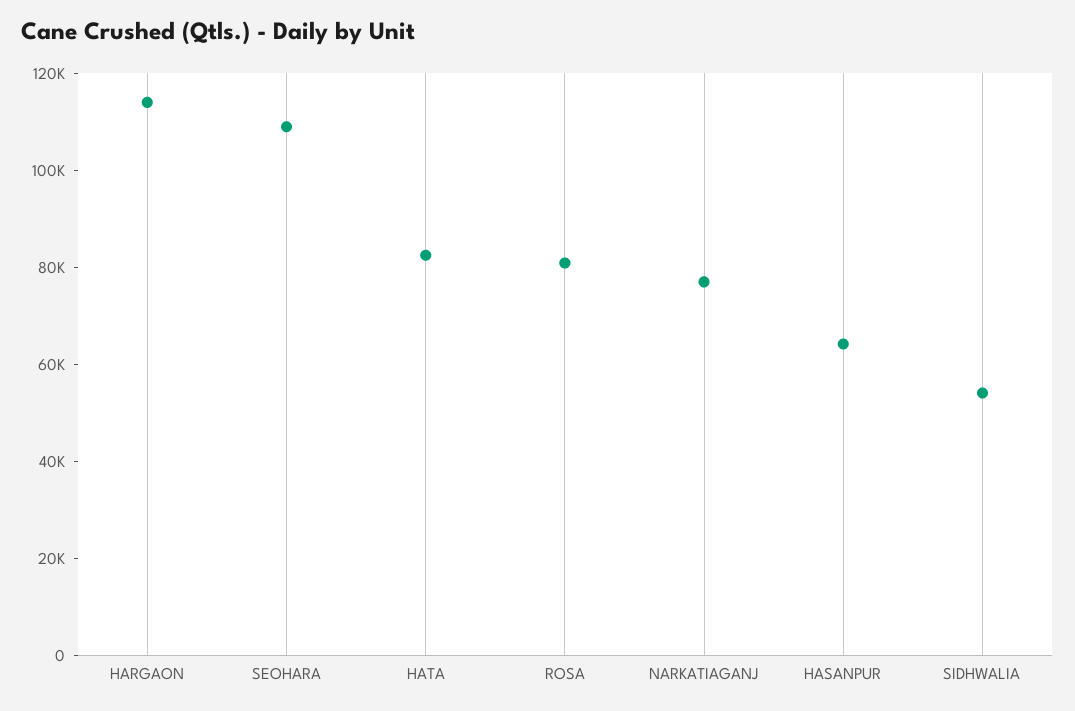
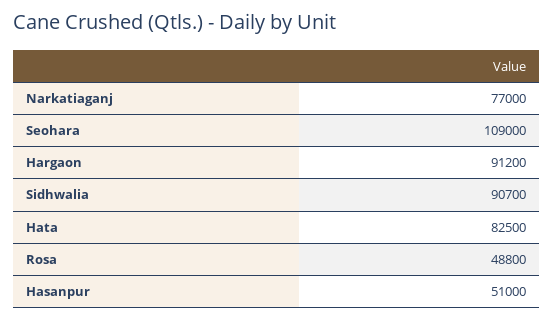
  {
-   "HARGAON": 115000,
+   "HARGAON": 91200,
    "SEOHARA": 109000,
    "HATA": 82500,
-   "ROSA": 80000,
+   "ROSA": 48800,
    "NARKATIAGANJ": 77000,
-   "HASANPUR": 65000,
+   "HASANPUR": 51000,
-   "SIDHWALIA": 55000
+   "SIDHWALIA": 90700
  }

